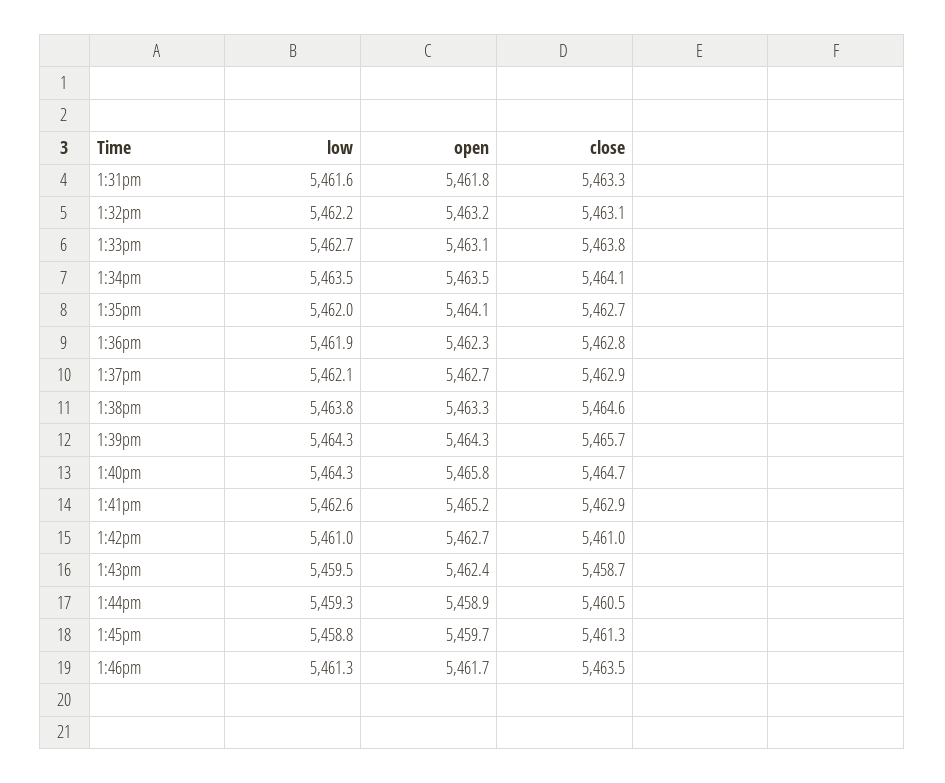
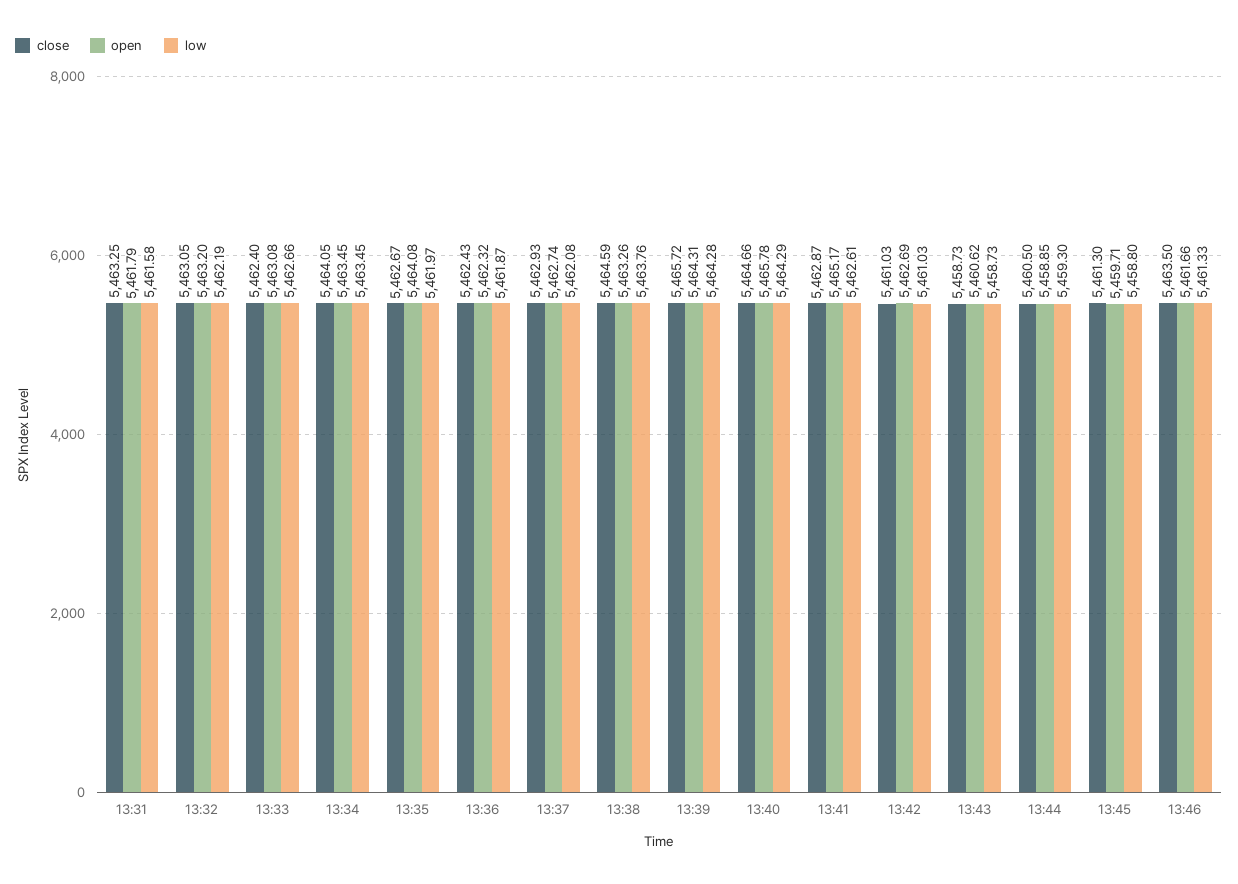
  {
    "low": {
      "1:31pm": 5461.58,
      "1:32pm": 5462.19,
      "1:33pm": 5462.66,
      "1:34pm": 5463.45,
      "1:35pm": 5461.97,
      "1:36pm": 5461.87,
      "1:37pm": 5462.08,
      "1:38pm": 5463.76,
      "1:39pm": 5464.28,
      "1:40pm": 5464.29,
      "1:41pm": 5462.61,
      "1:42pm": 5461.03,
-     "1:43pm": 5459.5,
+     "1:43pm": 5458.73,
      "1:44pm": 5459.3,
      "1:45pm": 5458.8,
      "1:46pm": 5461.33
    },
    "open": {
      "1:31pm": 5461.79,
      "1:32pm": 5463.2,
      "1:33pm": 5463.08,
      "1:34pm": 5463.45,
      "1:35pm": 5464.08,
      "1:36pm": 5462.32,
      "1:37pm": 5462.74,
      "1:38pm": 5463.26,
      "1:39pm": 5464.31,
      "1:40pm": 5465.78,
      "1:41pm": 5465.17,
      "1:42pm": 5462.69,
-     "1:43pm": 5462.4,
+     "1:43pm": 5460.62,
      "1:44pm": 5458.85,
      "1:45pm": 5459.71,
      "1:46pm": 5461.66
    },
    "close": {
      "1:31pm": 5463.25,
      "1:32pm": 5463.05,
-     "1:33pm": 5463.8,
+     "1:33pm": 5462.4,
      "1:34pm": 5464.05,
      "1:35pm": 5462.67,
-     "1:36pm": 5462.8,
+     "1:36pm": 5462.43,
      "1:37pm": 5462.93,
      "1:38pm": 5464.59,
      "1:39pm": 5465.72,
      "1:40pm": 5464.66,
      "1:41pm": 5462.87,
      "1:42pm": 5461.03,
      "1:43pm": 5458.73,
      "1:44pm": 5460.5,
      "1:45pm": 5461.3,
      "1:46pm": 5463.5
    }
  }

